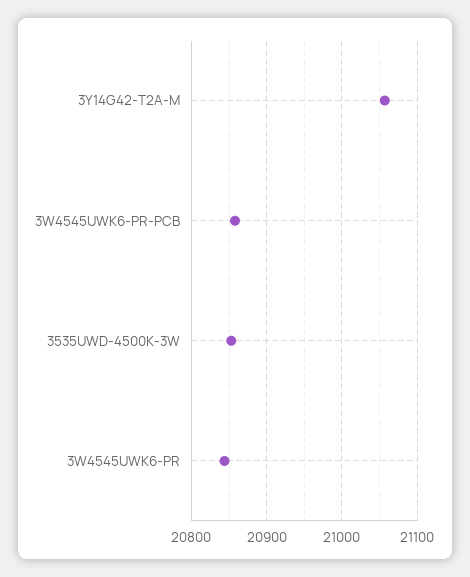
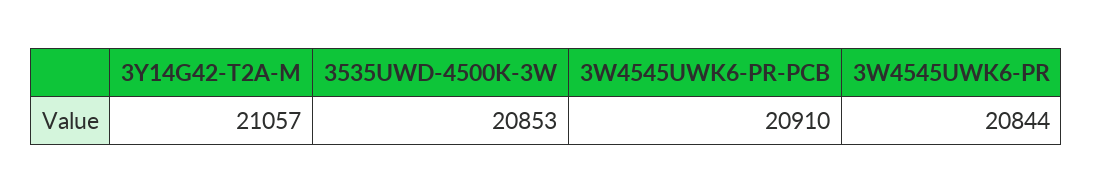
  {
    "3Y14G42-T2A-M": 21057,
-   "3W4545UWK6-PR-PCB": 20860,
+   "3W4545UWK6-PR-PCB": 20910,
    "3535UWD-4500K-3W": 20853,
    "3W4545UWK6-PR": 20844
  }

